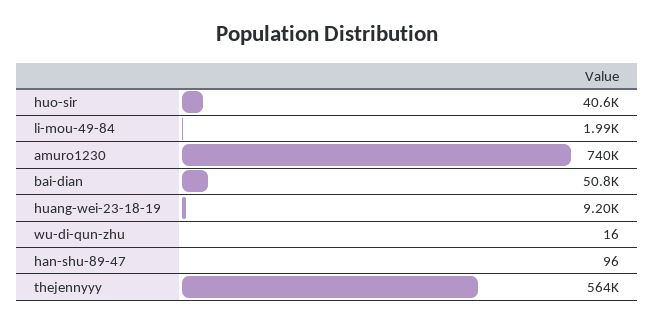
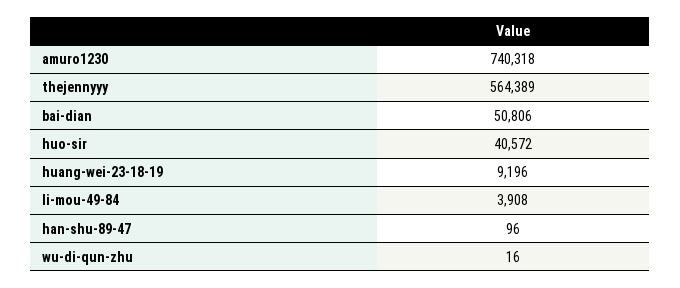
  {
    "huo-sir": 40572,
-   "li-mou-49-84": 1990,
+   "li-mou-49-84": 3908,
    "amuro1230": 740318,
    "bai-dian": 50806,
    "huang-wei-23-18-19": 9196,
    "wu-di-qun-zhu": 16,
    "han-shu-89-47": 96,
    "thejennyyy": 564389
  }

